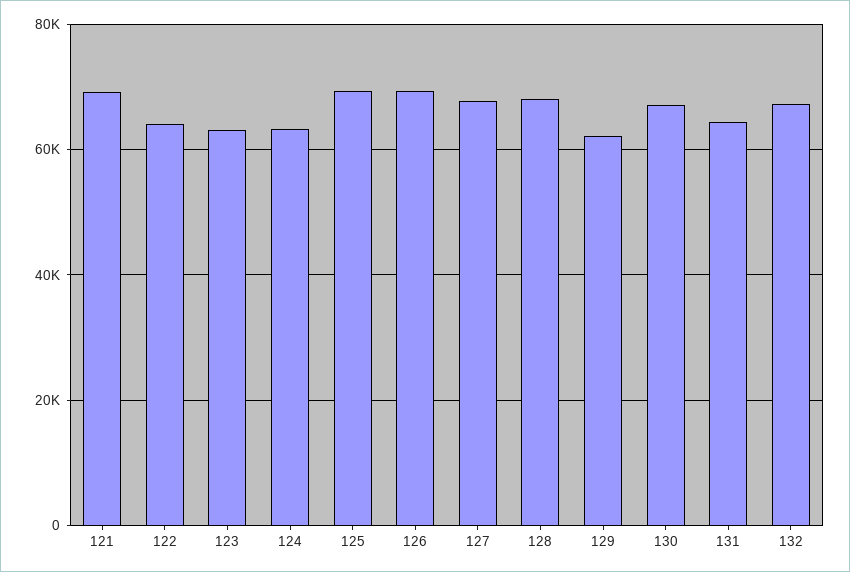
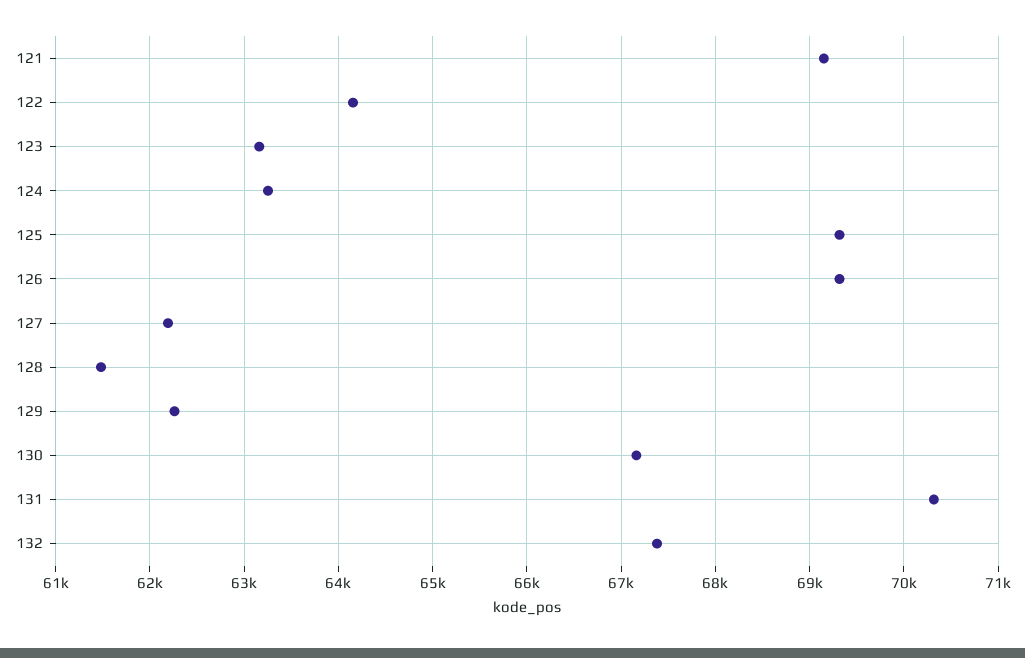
  {
    "121": 69200,
    "122": 64200,
    "123": 63200,
    "124": 63300,
    "125": 69300,
    "126": 69300,
-   "127": 68000,
+   "127": 62200,
-   "128": 68000,
+   "128": 61500,
    "129": 62300,
    "130": 67200,
-   "131": 64000,
+   "131": 70300,
    "132": 67400
  }

